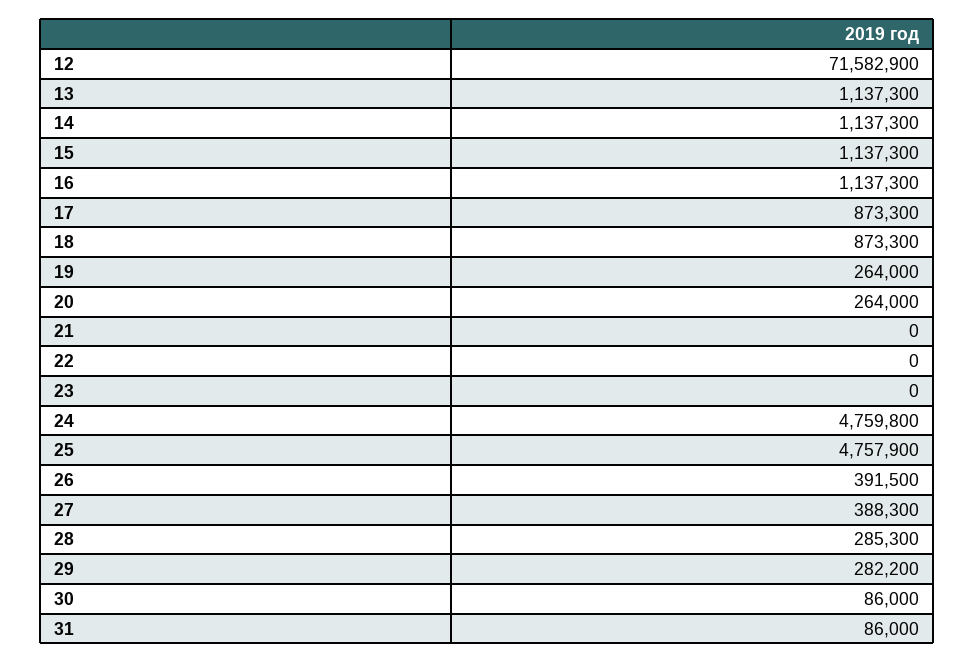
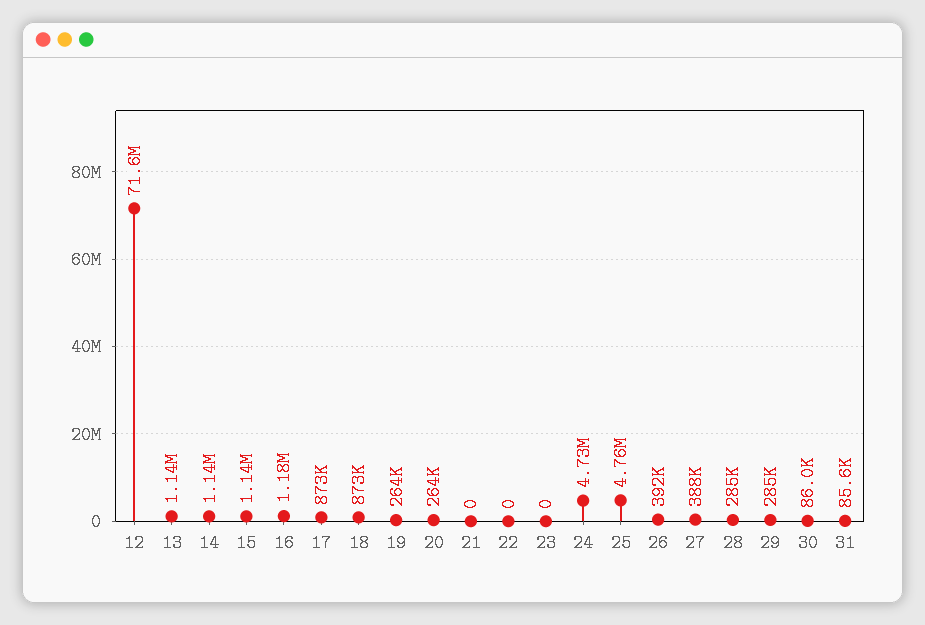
  {
    "12": 71582900,
    "13": 1137300,
    "14": 1137300,
    "15": 1137300,
-   "16": 1137300,
+   "16": 1180000,
    "17": 873300,
    "18": 873300,
    "19": 264000,
    "20": 264000,
    "21": 0,
    "22": 0,
    "23": 0,
-   "24": 4759800,
+   "24": 4730000,
    "25": 4757900,
    "26": 391500,
    "27": 388300,
    "28": 285300,
-   "29": 282200,
+   "29": 285000,
    "30": 86000,
-   "31": 86000
+   "31": 85600
  }

